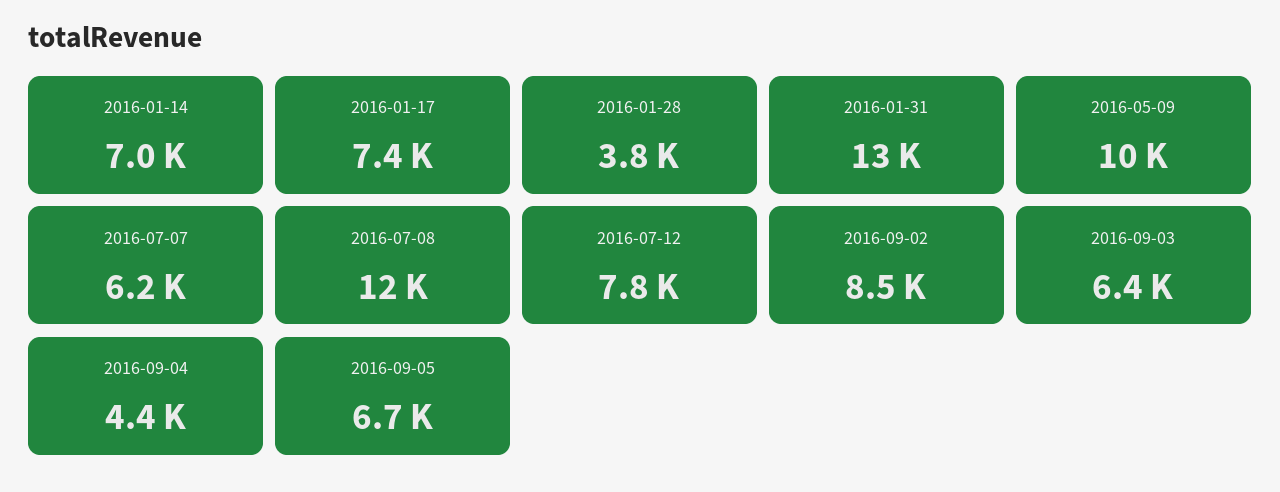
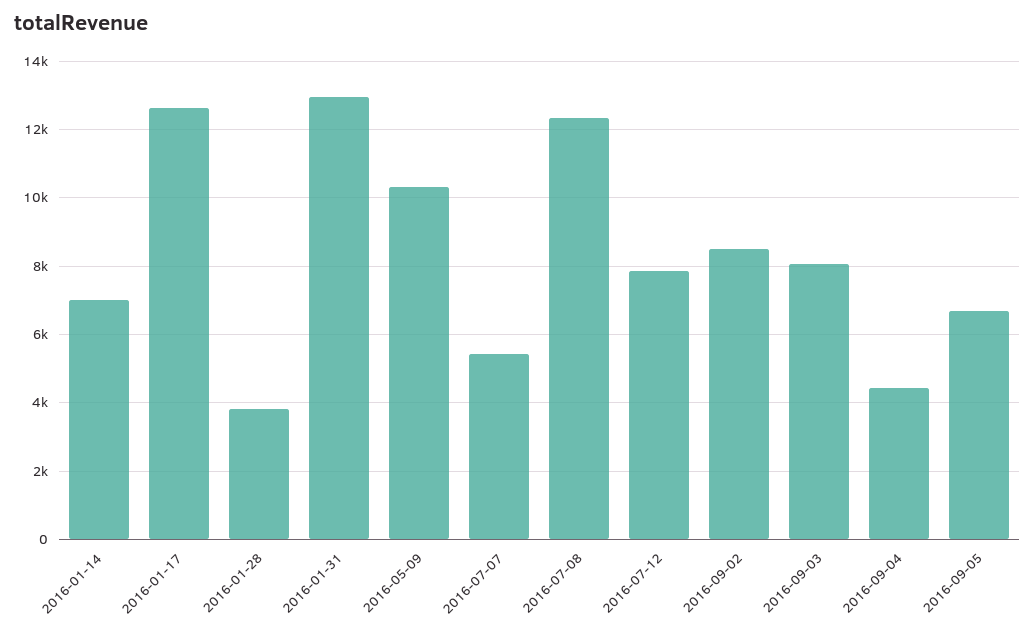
  {
    "2016-01-14": 7000,
-   "2016-01-17": 7400,
+   "2016-01-17": 12600,
    "2016-01-28": 3800,
    "2016-01-31": 13000,
    "2016-05-09": 10000,
-   "2016-07-07": 6200,
+   "2016-07-07": 5400,
    "2016-07-08": 12000,
    "2016-07-12": 7800,
    "2016-09-02": 8500,
-   "2016-09-03": 6400,
+   "2016-09-03": 8000,
    "2016-09-04": 4400,
    "2016-09-05": 6700
  }

